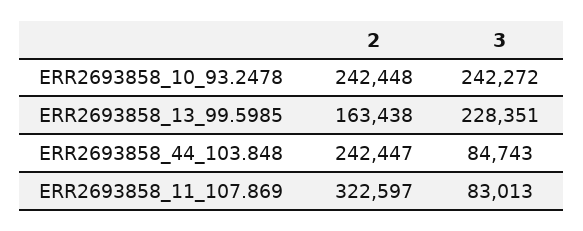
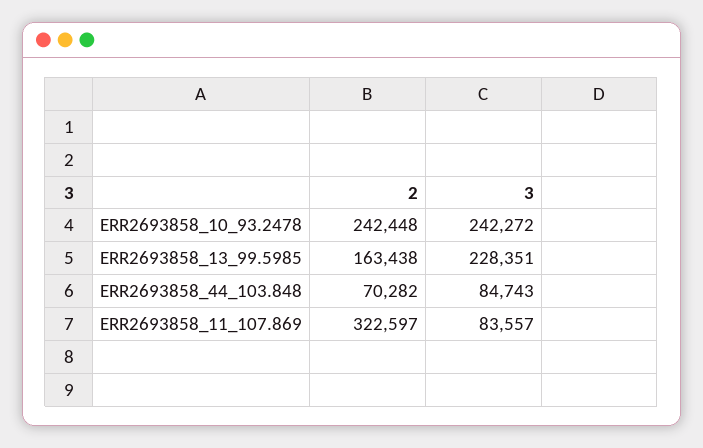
  {
    "2": {
      "ERR2693858_10_93.2478": 242448,
      "ERR2693858_13_99.5985": 163438,
-     "ERR2693858_44_103.848": 242447,
+     "ERR2693858_44_103.848": 70282,
      "ERR2693858_11_107.869": 322597
    },
    "3": {
      "ERR2693858_10_93.2478": 242272,
      "ERR2693858_13_99.5985": 228351,
      "ERR2693858_44_103.848": 84743,
-     "ERR2693858_11_107.869": 83013
+     "ERR2693858_11_107.869": 83557
    }
  }

